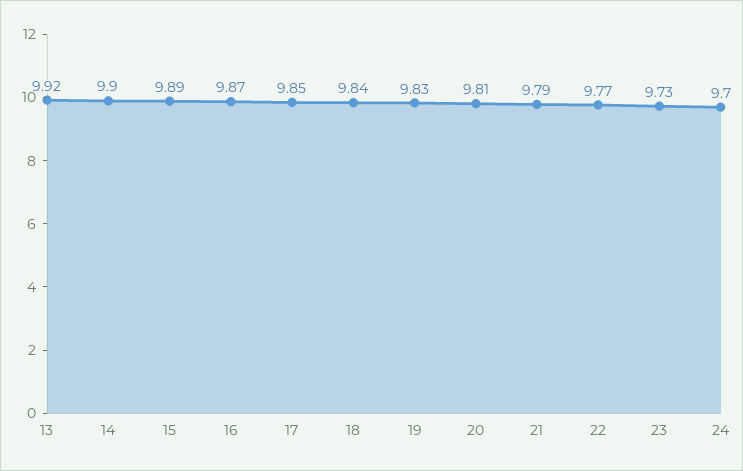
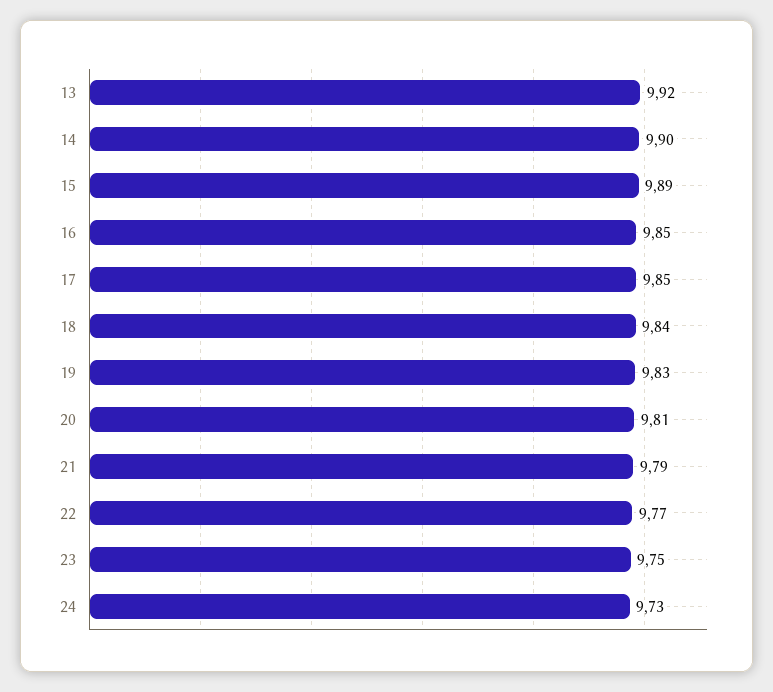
  {
    "13": 9.92,
    "14": 9.9,
    "15": 9.89,
-   "16": 9.87,
+   "16": 9.85,
    "17": 9.85,
    "18": 9.84,
    "19": 9.83,
    "20": 9.81,
    "21": 9.79,
    "22": 9.77,
-   "23": 9.73,
+   "23": 9.75,
-   "24": 9.7
+   "24": 9.73
  }

